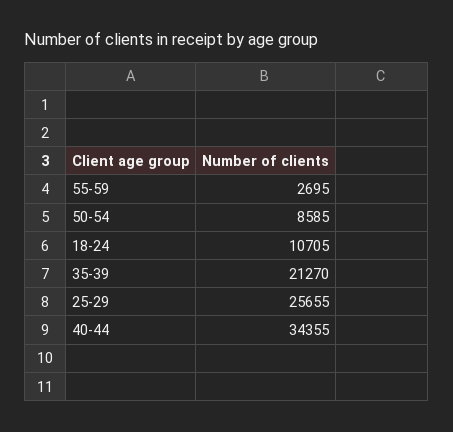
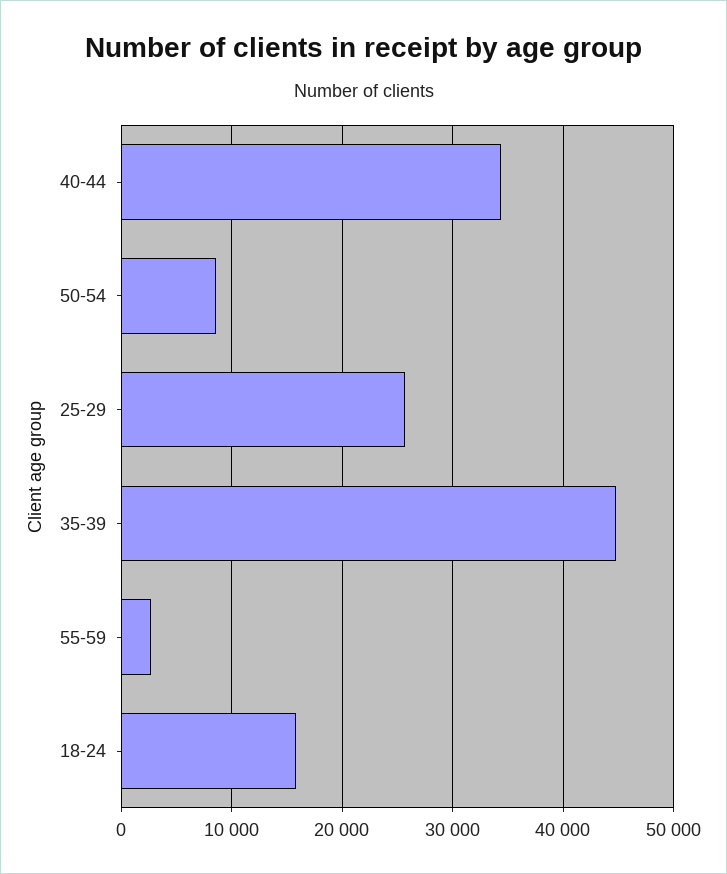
  {
    "55-59": 2695,
    "50-54": 8585,
-   "18-24": 10705,
+   "18-24": 16000,
-   "35-39": 21270,
+   "35-39": 45000,
    "25-29": 25655,
    "40-44": 34355
  }

